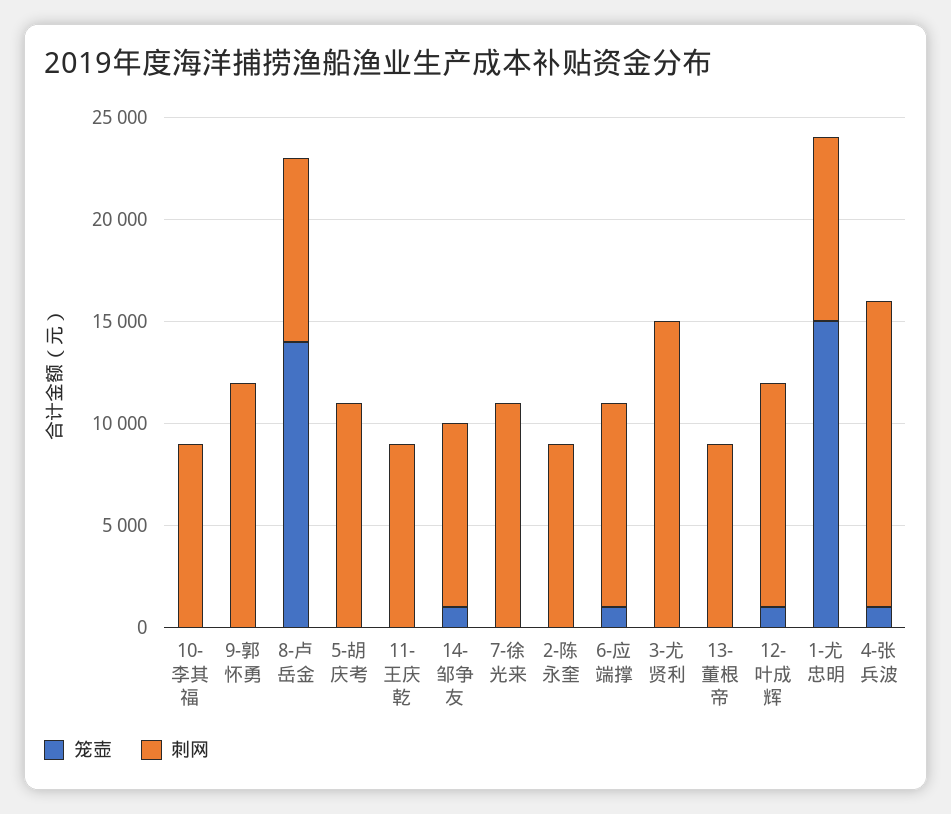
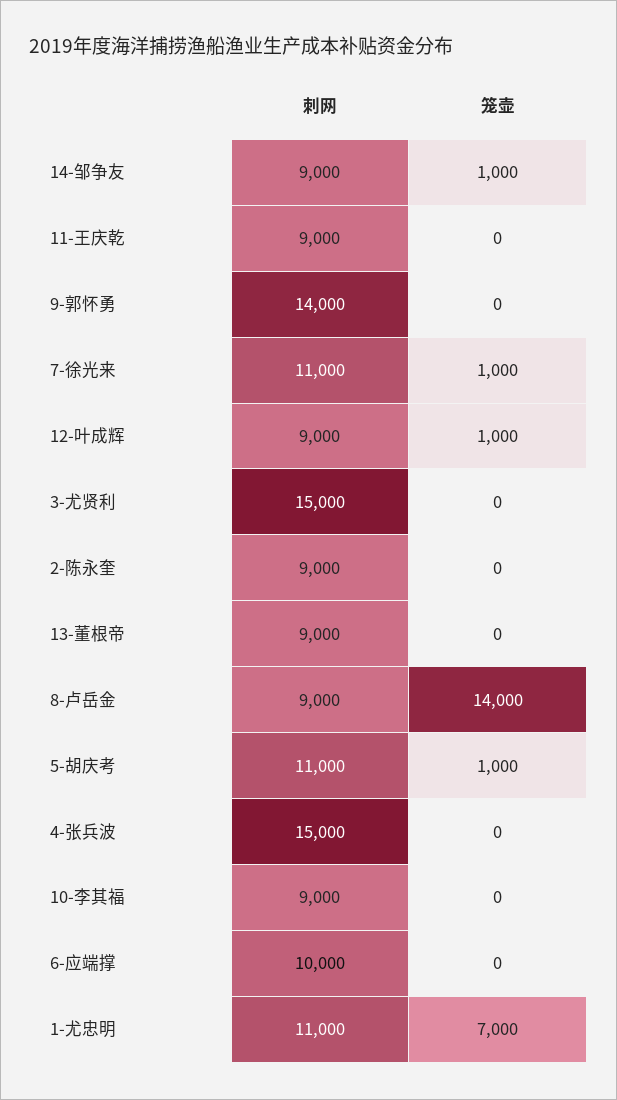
  {
    "笼壶": {
      "10-李其福": 0,
      "9-郭怀勇": 0,
      "8-卢岳金": 14000,
-     "5-胡庆考": 0,
+     "5-胡庆考": 1000,
      "11-王庆乾": 0,
      "14-邹争友": 1000,
-     "7-徐光来": 0,
+     "7-徐光来": 1000,
      "2-陈永奎": 0,
-     "6-应端撑": 1000,
+     "6-应端撑": 0,
      "3-尤贤利": 0,
      "13-董根帝": 0,
      "12-叶成辉": 1000,
-     "1-尤忠明": 15000,
+     "1-尤忠明": 7000,
-     "4-张兵波": 1000
+     "4-张兵波": 0
    },
    "刺网": {
      "10-李其福": 9000,
-     "9-郭怀勇": 12000,
+     "9-郭怀勇": 14000,
      "8-卢岳金": 9000,
      "5-胡庆考": 11000,
      "11-王庆乾": 9000,
      "14-邹争友": 9000,
      "7-徐光来": 11000,
      "2-陈永奎": 9000,
      "6-应端撑": 10000,
      "3-尤贤利": 15000,
      "13-董根帝": 9000,
-     "12-叶成辉": 11000,
+     "12-叶成辉": 9000,
-     "1-尤忠明": 9000,
+     "1-尤忠明": 11000,
      "4-张兵波": 15000
    }
  }

